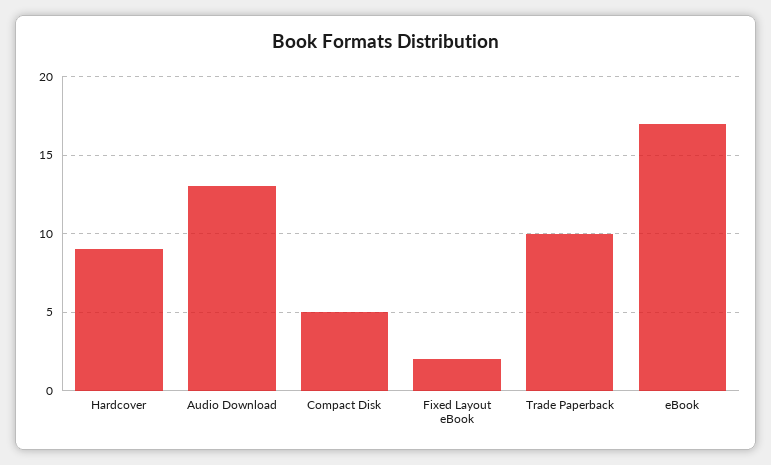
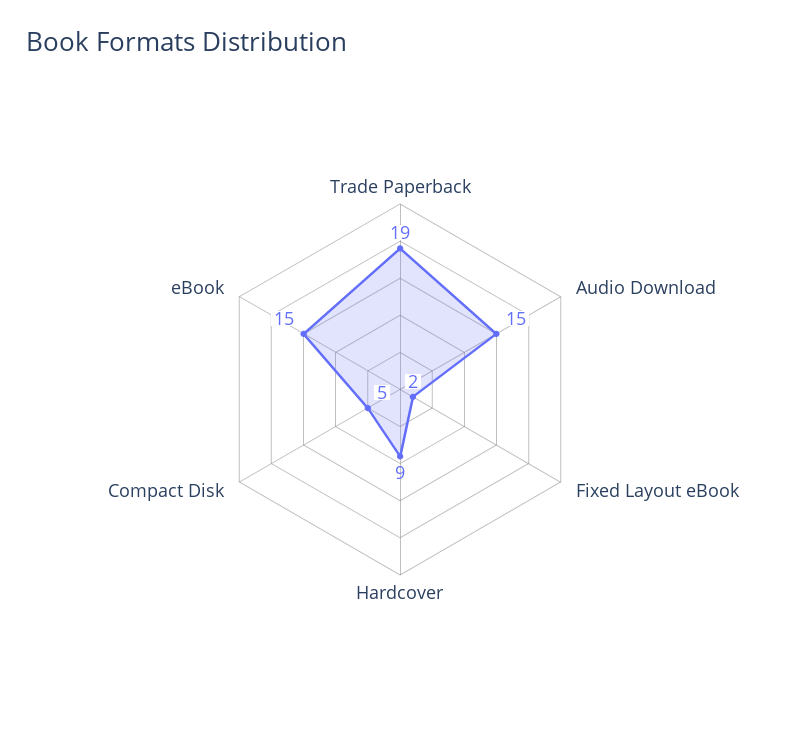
  {
    "Hardcover": 9,
-   "Audio Download": 13,
+   "Audio Download": 15,
    "Compact Disk": 5,
    "Fixed Layout eBook": 2,
-   "Trade Paperback": 10,
+   "Trade Paperback": 19,
-   "eBook": 17
+   "eBook": 15
  }

